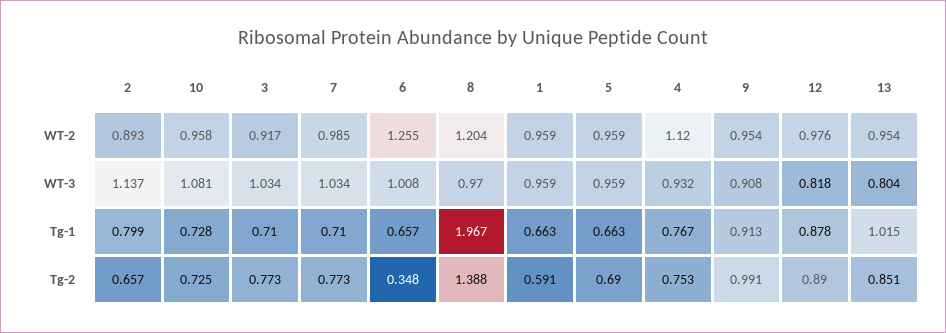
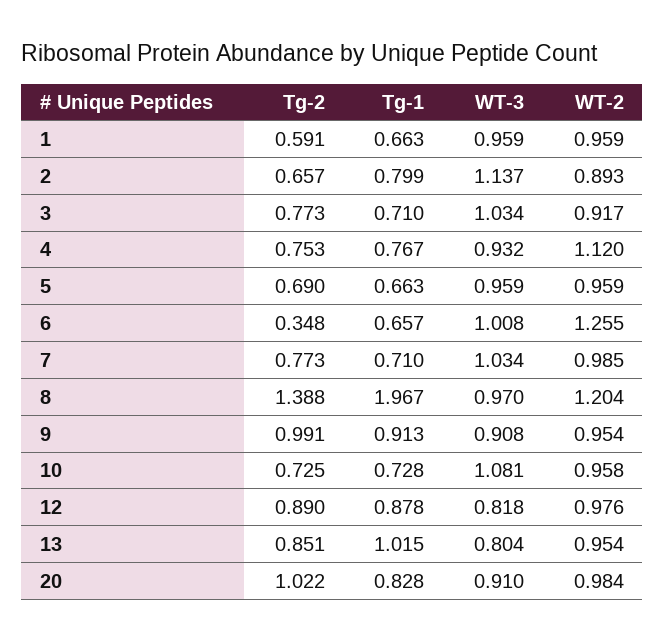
  {
    "2": {
      "WT-2": 0.893,
      "WT-3": 1.137,
      "Tg-1": 0.799,
      "Tg-2": 0.657
    },
    "10": {
      "WT-2": 0.958,
      "WT-3": 1.081,
      "Tg-1": 0.728,
      "Tg-2": 0.725
    },
    "3": {
      "WT-2": 0.917,
      "WT-3": 1.034,
      "Tg-1": 0.71,
      "Tg-2": 0.773
    },
    "7": {
      "WT-2": 0.985,
      "WT-3": 1.034,
      "Tg-1": 0.71,
      "Tg-2": 0.773
    },
    "6": {
      "WT-2": 1.255,
      "WT-3": 1.008,
      "Tg-1": 0.657,
      "Tg-2": 0.348
    },
    "8": {
      "WT-2": 1.204,
      "WT-3": 0.97,
      "Tg-1": 1.967,
      "Tg-2": 1.388
    },
    "1": {
      "WT-2": 0.959,
      "WT-3": 0.959,
      "Tg-1": 0.663,
      "Tg-2": 0.591
    },
    "5": {
      "WT-2": 0.959,
      "WT-3": 0.959,
      "Tg-1": 0.663,
      "Tg-2": 0.69
    },
    "4": {
      "WT-2": 1.12,
      "WT-3": 0.932,
      "Tg-1": 0.767,
      "Tg-2": 0.753
    },
    "9": {
      "WT-2": 0.954,
      "WT-3": 0.908,
      "Tg-1": 0.913,
      "Tg-2": 0.991
    },
    "12": {
      "WT-2": 0.976,
      "WT-3": 0.818,
      "Tg-1": 0.878,
      "Tg-2": 0.89
    },
    "13": {
      "WT-2": 0.954,
      "WT-3": 0.804,
      "Tg-1": 1.015,
      "Tg-2": 0.851
-   }
+   },
+   "20": {
+     "Tg-2": 1.022,
+     "Tg-1": 0.828,
+     "WT-3": 0.91,
+     "WT-2": 0.984
+   }
  }

